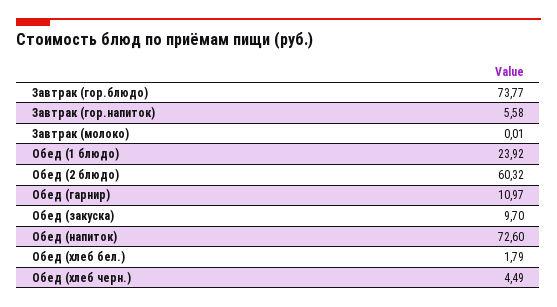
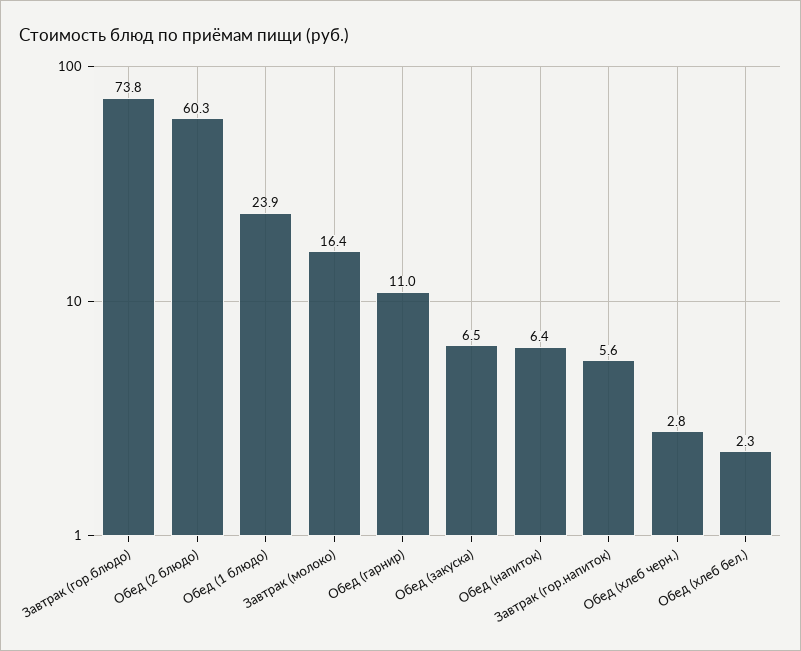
  {
    "Завтрак (гор.блюдо)": 73.77,
    "Завтрак (гор.напиток)": 5.58,
-   "Завтрак (молоко)": 0.01,
+   "Завтрак (молоко)": 16.4,
    "Обед (1 блюдо)": 23.92,
    "Обед (2 блюдо)": 60.32,
    "Обед (гарнир)": 10.97,
-   "Обед (закуска)": 9.7,
+   "Обед (закуска)": 6.5,
-   "Обед (напиток)": 72.6,
+   "Обед (напиток)": 6.4,
-   "Обед (хлеб бел.)": 1.79,
+   "Обед (хлеб бел.)": 2.3,
-   "Обед (хлеб черн.)": 4.49
+   "Обед (хлеб черн.)": 2.8
  }

